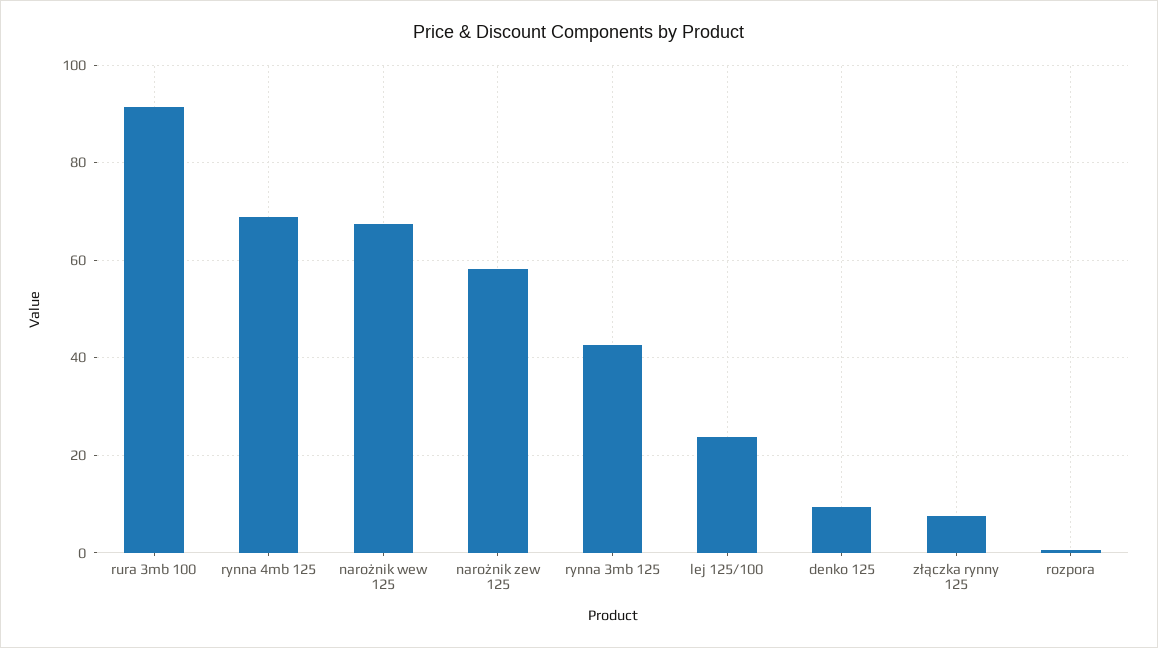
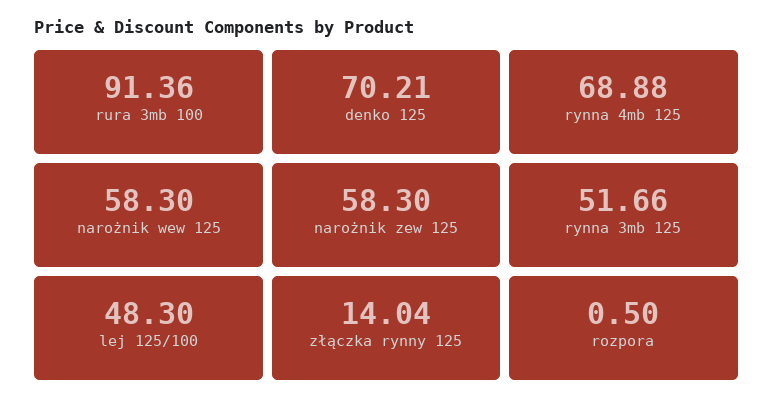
  {
    "rura 3mb 100": 91.36,
    "rynna 4mb 125": 68.88,
-   "narożnik wew 125": 68,
+   "narożnik wew 125": 58.3,
    "narożnik zew 125": 58.3,
-   "rynna 3mb 125": 42,
+   "rynna 3mb 125": 51.66,
-   "lej 125/100": 24,
+   "lej 125/100": 48.3,
-   "denko 125": 10,
+   "denko 125": 70.21,
-   "złączka rynny 125": 8,
+   "złączka rynny 125": 14.04,
    "rozpora": 0.5
  }

